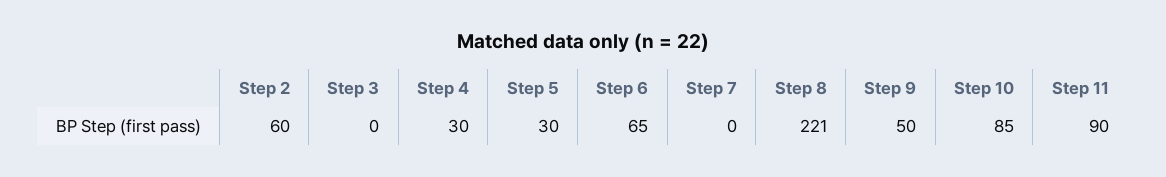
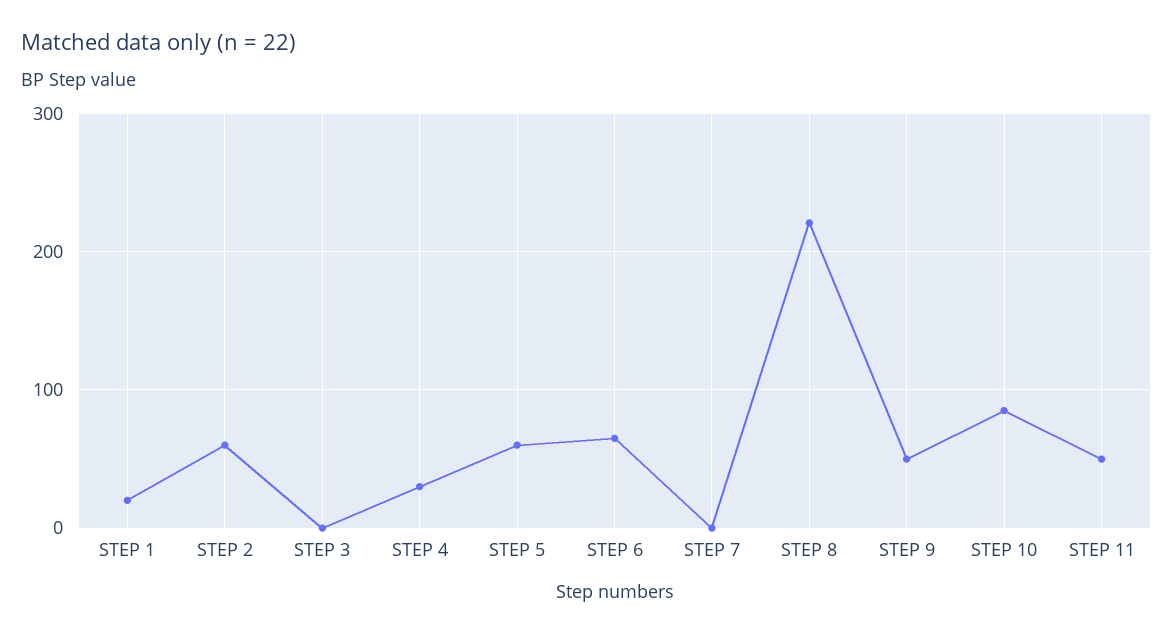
  {
    "Step 2": 60,
    "Step 3": 0,
    "Step 4": 30,
-   "Step 5": 30,
+   "Step 5": 60,
    "Step 6": 65,
    "Step 7": 0,
    "Step 8": 221,
    "Step 9": 50,
    "Step 10": 85,
-   "Step 11": 90
+   "Step 11": 50,
+   "STEP 1": 20
  }

